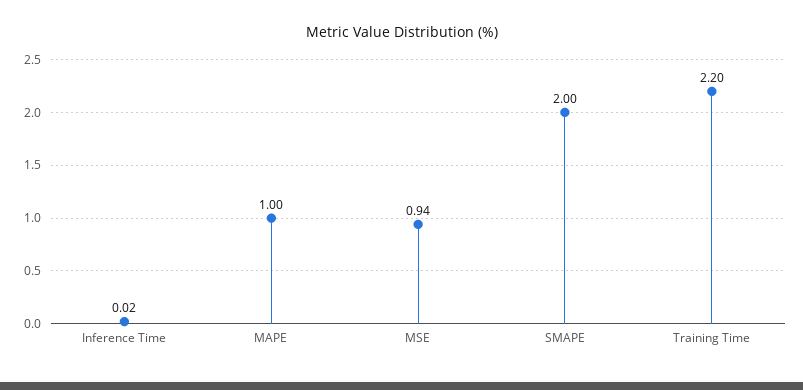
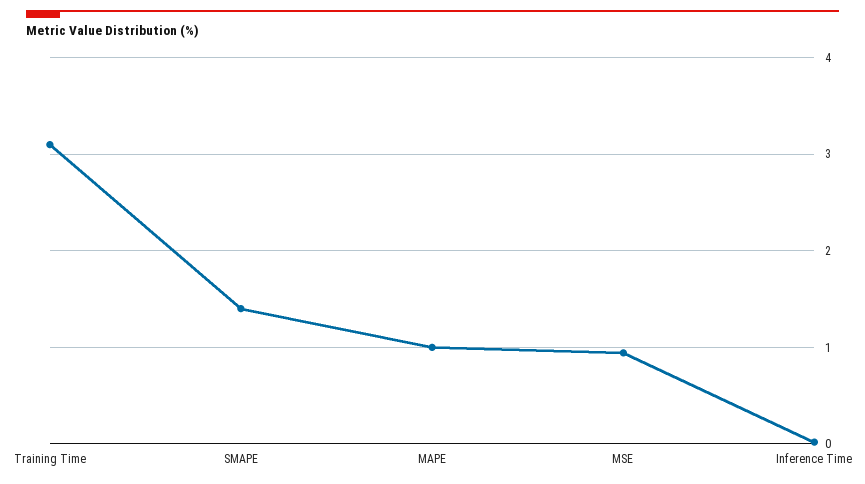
  {
    "Inference Time": 0.02,
    "MAPE": 1,
    "MSE": 0.94,
-   "SMAPE": 2,
+   "SMAPE": 1.4,
-   "Training Time": 2.2
+   "Training Time": 3.1
  }

